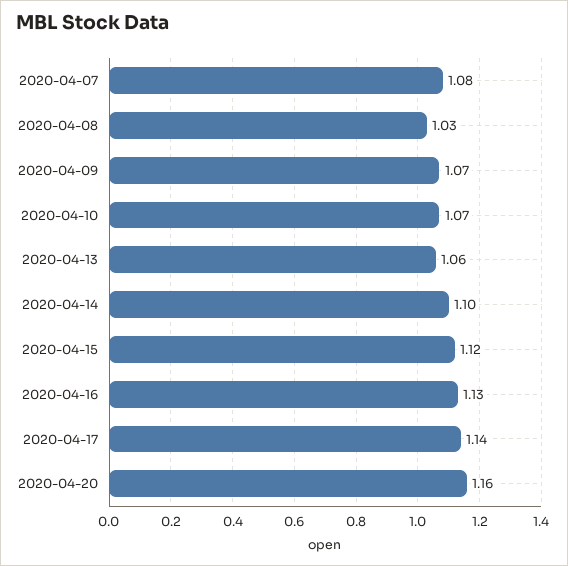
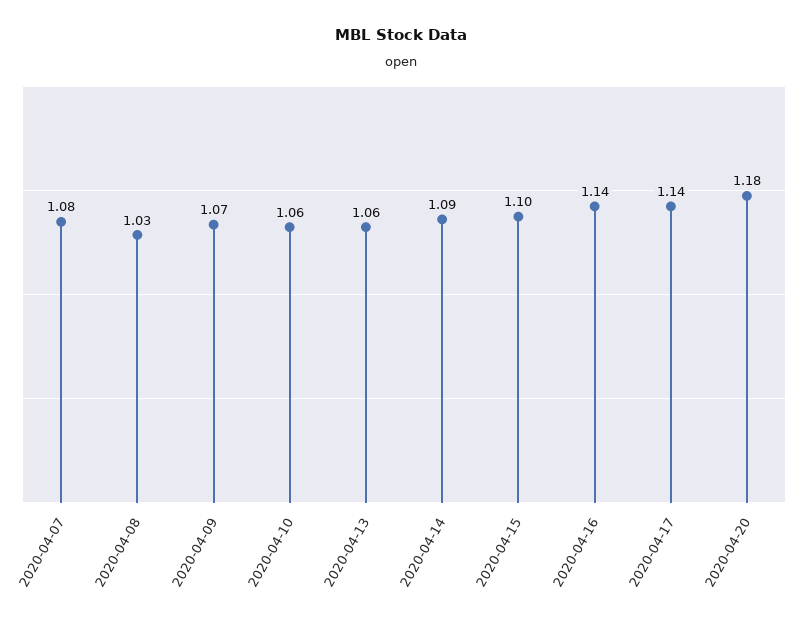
  {
    "2020-04-07": 1.08,
    "2020-04-08": 1.03,
    "2020-04-09": 1.07,
-   "2020-04-10": 1.07,
+   "2020-04-10": 1.06,
    "2020-04-13": 1.06,
-   "2020-04-14": 1.1,
+   "2020-04-14": 1.09,
-   "2020-04-15": 1.12,
+   "2020-04-15": 1.1,
-   "2020-04-16": 1.13,
+   "2020-04-16": 1.14,
    "2020-04-17": 1.14,
-   "2020-04-20": 1.16
+   "2020-04-20": 1.18
  }

